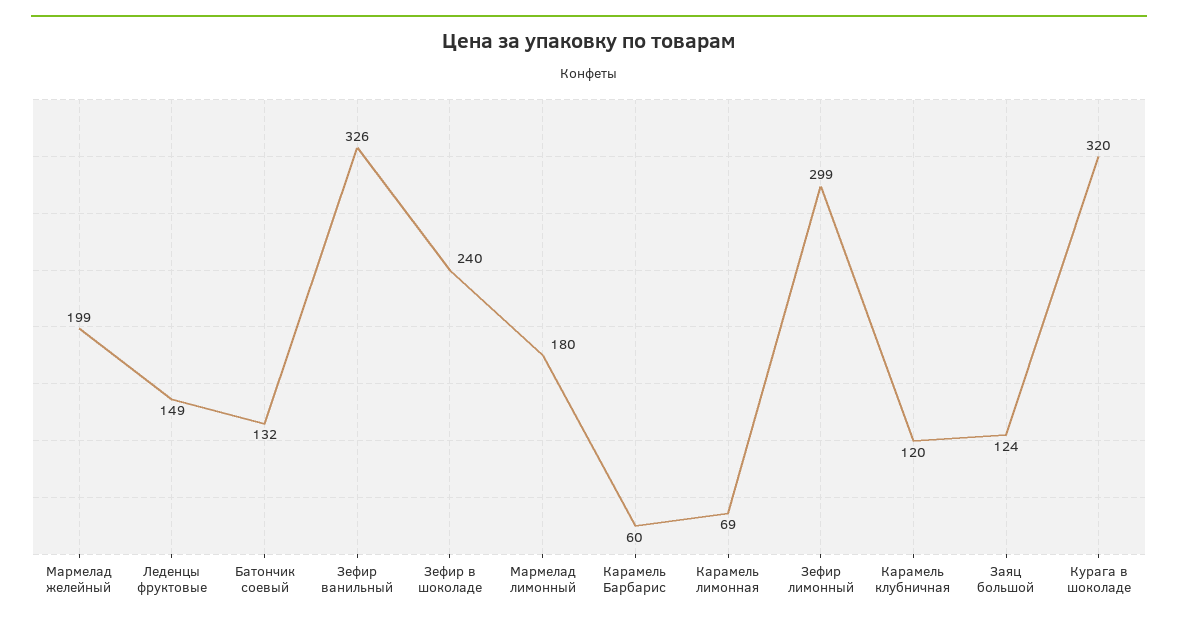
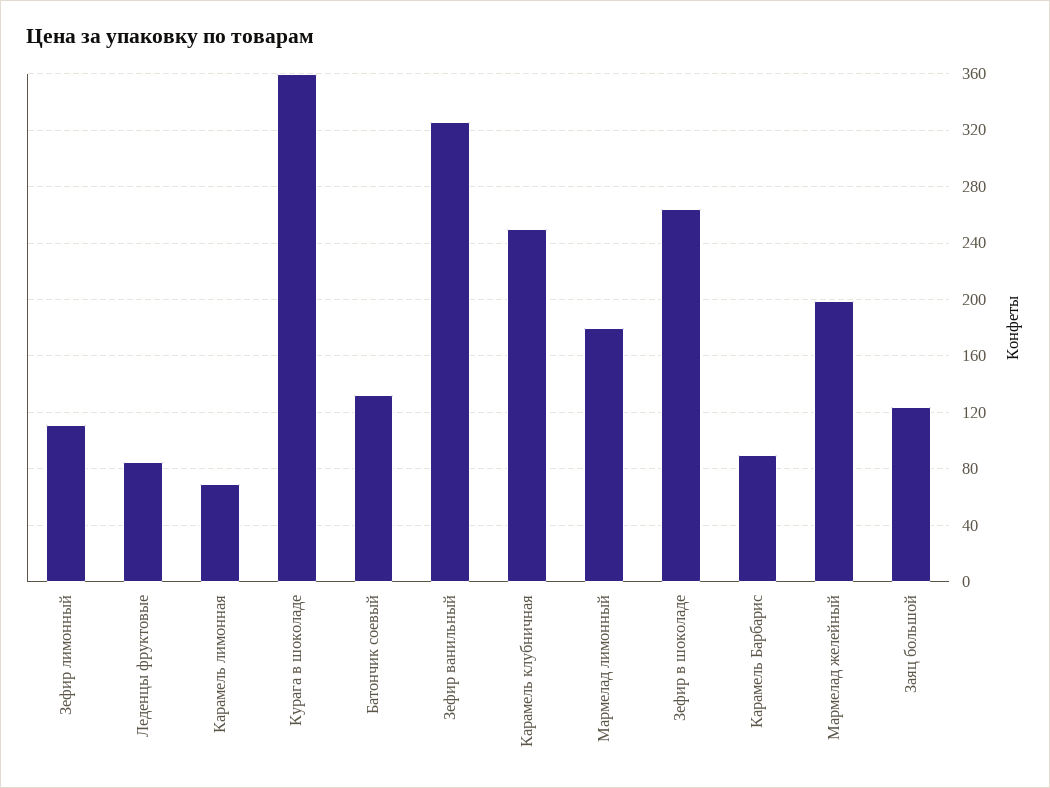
  {
    "Мармелад желейный": 199,
-   "Леденцы фруктовые": 149,
+   "Леденцы фруктовые": 85,
    "Батончик соевый": 132,
    "Зефир ванильный": 326,
-   "Зефир в шоколаде": 240,
+   "Зефир в шоколаде": 265,
    "Мармелад лимонный": 180,
-   "Карамель Барбарис": 60,
+   "Карамель Барбарис": 90,
    "Карамель лимонная": 69,
-   "Зефир лимонный": 299,
+   "Зефир лимонный": 110,
-   "Карамель клубничная": 120,
+   "Карамель клубничная": 250,
    "Заяц большой": 124,
-   "Курага в шоколаде": 320
+   "Курага в шоколаде": 360
  }

